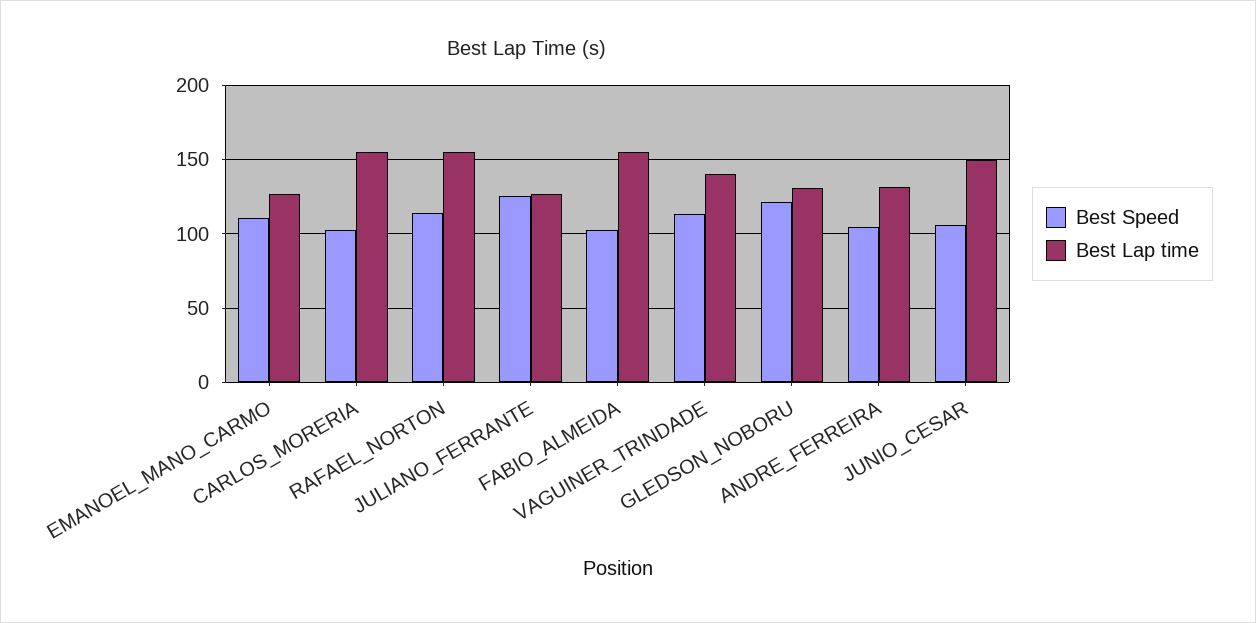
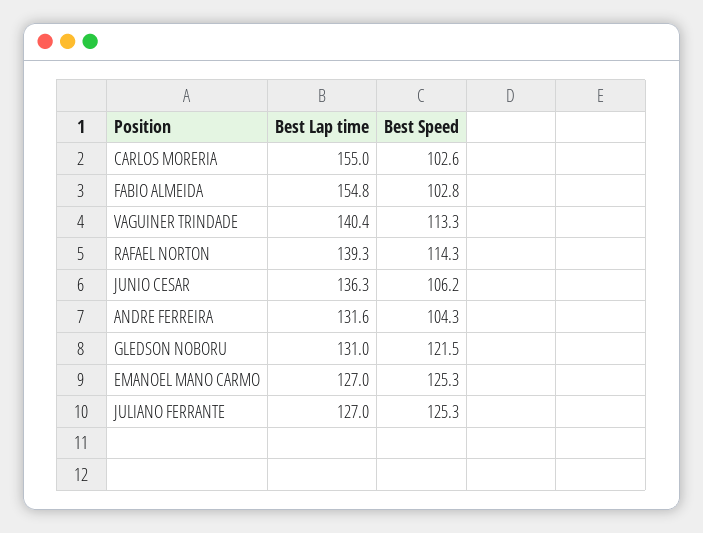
  {
    "Best Speed": {
-     "EMANOEL_MANO_CARMO": 110,
+     "EMANOEL_MANO_CARMO": 125.3,
      "CARLOS_MORERIA": 102.6,
      "RAFAEL_NORTON": 114.3,
      "JULIANO_FERRANTE": 125.3,
      "FABIO_ALMEIDA": 102.8,
      "VAGUINER_TRINDADE": 113.3,
      "GLEDSON_NOBORU": 121.5,
      "ANDRE_FERREIRA": 104.3,
      "JUNIO_CESAR": 106.2
    },
    "Best Lap time": {
      "EMANOEL_MANO_CARMO": 127,
      "CARLOS_MORERIA": 155,
-     "RAFAEL_NORTON": 155,
+     "RAFAEL_NORTON": 139.3,
      "JULIANO_FERRANTE": 127,
      "FABIO_ALMEIDA": 154.8,
      "VAGUINER_TRINDADE": 140.4,
      "GLEDSON_NOBORU": 131,
      "ANDRE_FERREIRA": 131.6,
-     "JUNIO_CESAR": 150
+     "JUNIO_CESAR": 136.3
    }
  }

